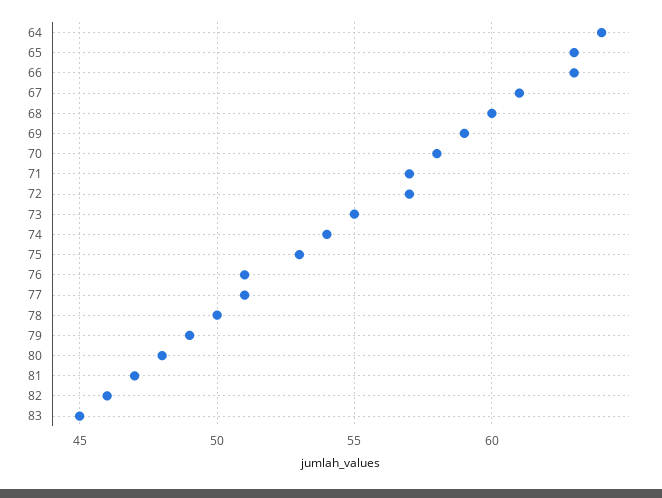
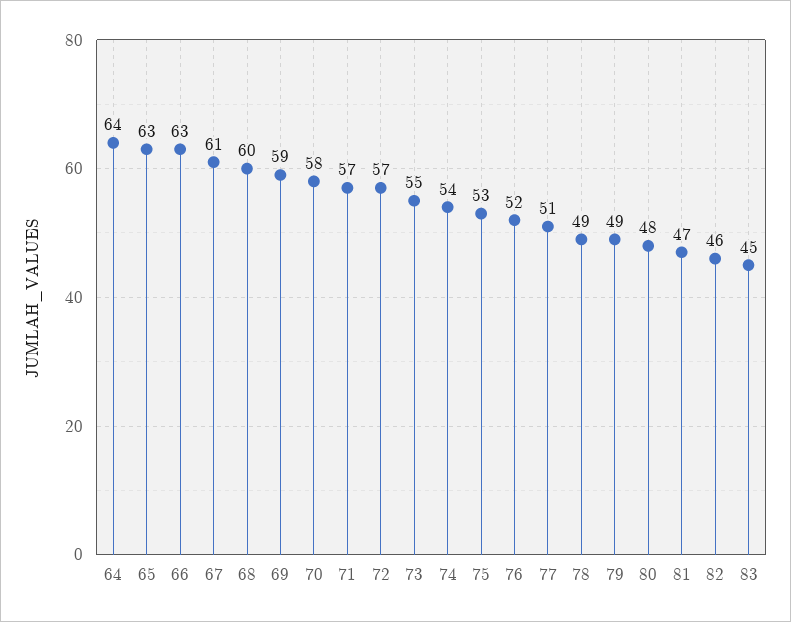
  {
    "64": 64,
    "65": 63,
    "66": 63,
    "67": 61,
    "68": 60,
    "69": 59,
    "70": 58,
    "71": 57,
    "72": 57,
    "73": 55,
    "74": 54,
    "75": 53,
-   "76": 51,
+   "76": 52,
    "77": 51,
-   "78": 50,
+   "78": 49,
    "79": 49,
    "80": 48,
    "81": 47,
    "82": 46,
    "83": 45
  }

